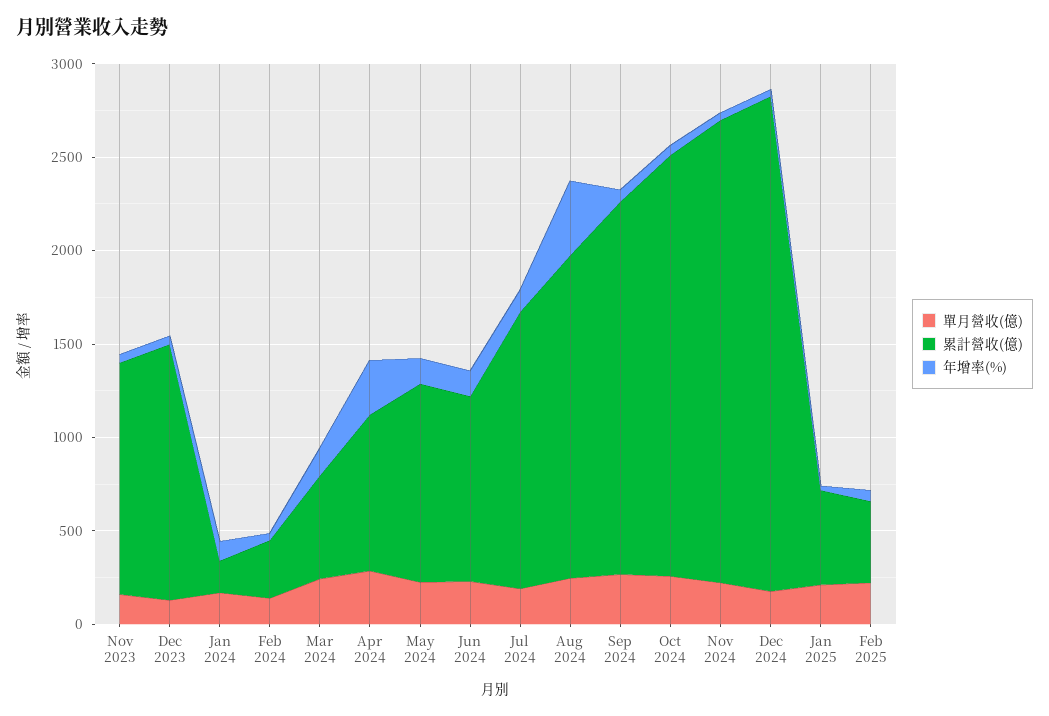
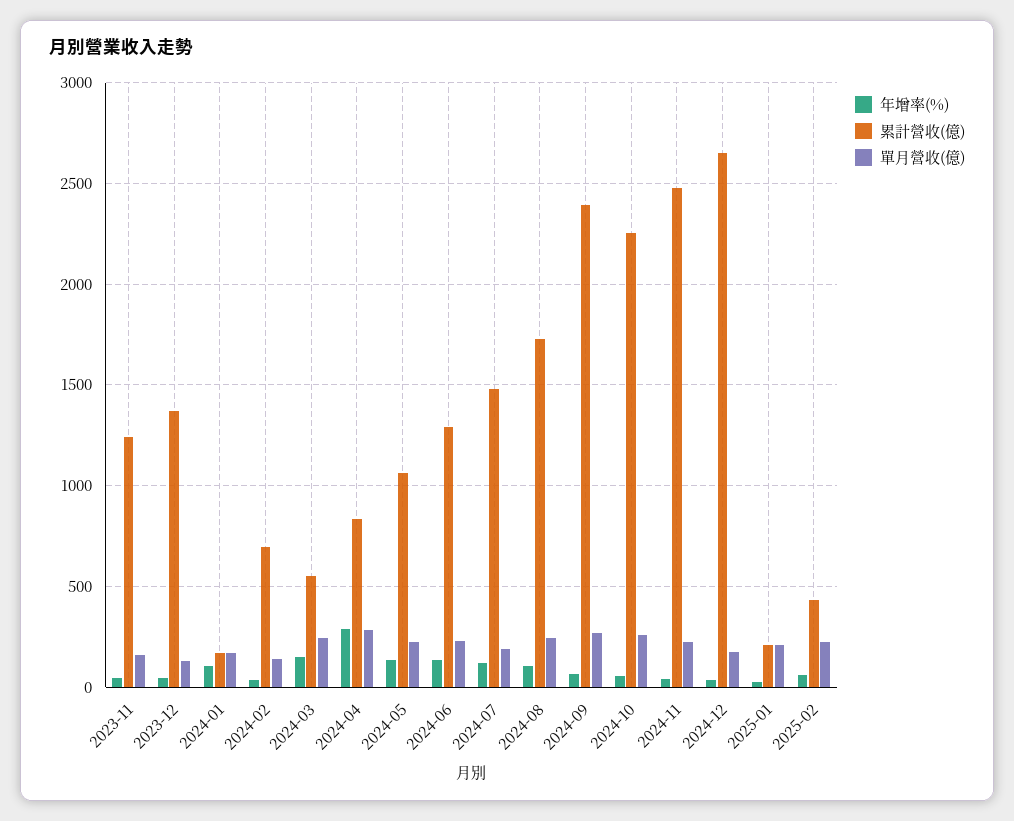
  {
    "單月營收(億)": {
      "Nov 2023": 150,
      "Dec 2023": 150,
      "Jan 2024": 150,
      "Feb 2024": 150,
      "Mar 2024": 250,
      "Apr 2024": 300,
      "May 2024": 200,
      "Jun 2024": 250,
      "Jul 2024": 200,
      "Aug 2024": 250,
      "Sep 2024": 250,
      "Oct 2024": 250,
      "Nov 2024": 200,
      "Dec 2024": 200,
      "Jan 2025": 200,
      "Feb 2025": 200
    },
    "累計營收(億)": {
      "Nov 2023": 1250,
      "Dec 2023": 1350,
      "Jan 2024": 150,
-     "Feb 2024": 300,
+     "Feb 2024": 700,
      "Mar 2024": 550,
      "Apr 2024": 850,
      "May 2024": 1050,
-     "Jun 2024": 1000,
+     "Jun 2024": 1300,
      "Jul 2024": 1500,
      "Aug 2024": 1750,
-     "Sep 2024": 2000,
+     "Sep 2024": 2400,
      "Oct 2024": 2250,
      "Nov 2024": 2500,
      "Dec 2024": 2650,
-     "Jan 2025": 500,
+     "Jan 2025": 200,
      "Feb 2025": 450
    },
    "年增率(%)": {
      "Nov 2023": 50,
      "Dec 2023": 50,
      "Jan 2024": 100,
      "Feb 2024": 50,
      "Mar 2024": 150,
      "Apr 2024": 300,
      "May 2024": 150,
      "Jun 2024": 150,
      "Jul 2024": 100,
-     "Aug 2024": 400,
+     "Aug 2024": 100,
      "Sep 2024": 50,
      "Oct 2024": 50,
      "Nov 2024": 50,
      "Dec 2024": 50,
      "Jan 2025": 0,
      "Feb 2025": 50
    }
  }

